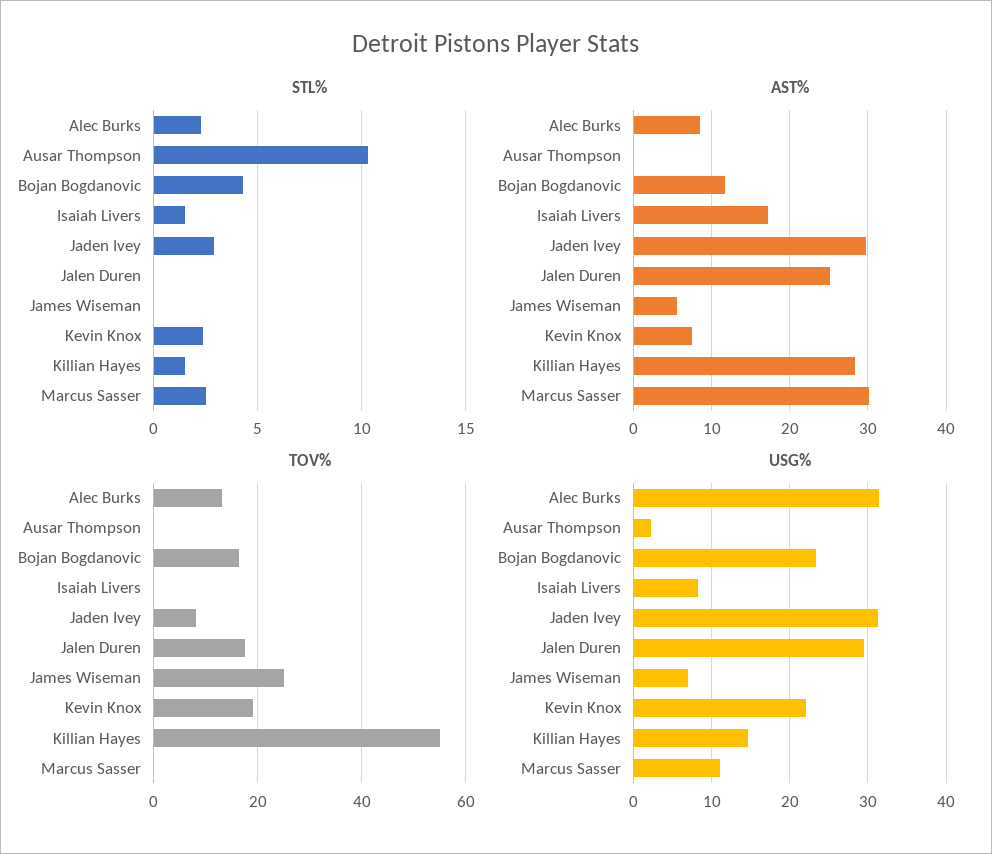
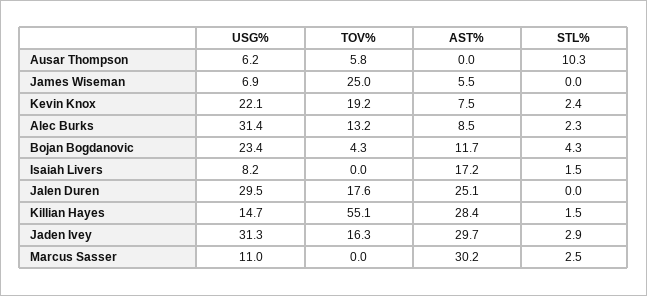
  {
    "STL%": {
      "Alec Burks": 2.3,
      "Ausar Thompson": 10.3,
      "Bojan Bogdanovic": 4.3,
      "Isaiah Livers": 1.5,
      "Jaden Ivey": 2.9,
      "Jalen Duren": 0,
      "James Wiseman": 0,
      "Kevin Knox": 2.4,
      "Killian Hayes": 1.5,
      "Marcus Sasser": 2.5
    },
    "AST%": {
      "Alec Burks": 8.5,
      "Ausar Thompson": 0,
      "Bojan Bogdanovic": 11.7,
      "Isaiah Livers": 17.2,
      "Jaden Ivey": 29.7,
      "Jalen Duren": 25.1,
      "James Wiseman": 5.5,
      "Kevin Knox": 7.5,
      "Killian Hayes": 28.4,
      "Marcus Sasser": 30.2
    },
    "TOV%": {
      "Alec Burks": 13.2,
-     "Ausar Thompson": 0,
+     "Ausar Thompson": 5.8,
-     "Bojan Bogdanovic": 16,
+     "Bojan Bogdanovic": 4.3,
      "Isaiah Livers": 0,
-     "Jaden Ivey": 8,
+     "Jaden Ivey": 16.3,
      "Jalen Duren": 17.6,
      "James Wiseman": 25,
      "Kevin Knox": 19.2,
      "Killian Hayes": 55.1,
      "Marcus Sasser": 0
    },
    "USG%": {
      "Alec Burks": 31.4,
-     "Ausar Thompson": 2,
+     "Ausar Thompson": 6.2,
      "Bojan Bogdanovic": 23.4,
      "Isaiah Livers": 8.2,
      "Jaden Ivey": 31.3,
      "Jalen Duren": 29.5,
      "James Wiseman": 6.9,
      "Kevin Knox": 22.1,
      "Killian Hayes": 14.7,
      "Marcus Sasser": 11
    }
  }

